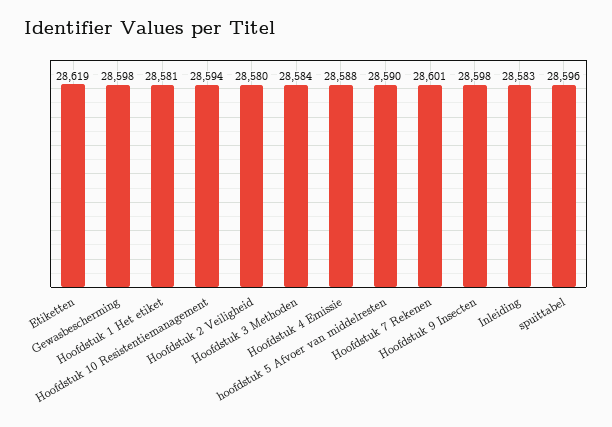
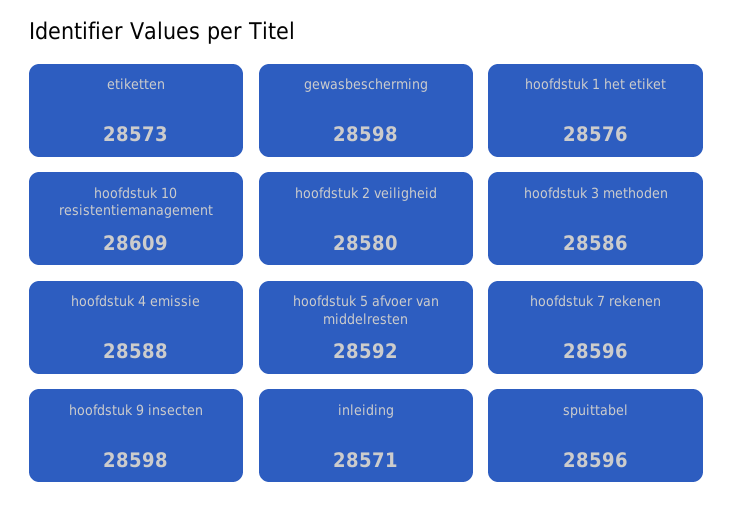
  {
-   "Etiketten": 28619,
+   "Etiketten": 28573,
    "Gewasbescherming": 28598,
-   "Hoofdstuk 1 Het etiket": 28581,
+   "Hoofdstuk 1 Het etiket": 28576,
-   "Hoofdstuk 10 Resistentiemanagement": 28594,
+   "Hoofdstuk 10 Resistentiemanagement": 28609,
    "Hoofdstuk 2 Veiligheid": 28580,
-   "Hoofdstuk 3 Methoden": 28584,
+   "Hoofdstuk 3 Methoden": 28586,
    "Hoofdstuk 4 Emissie": 28588,
-   "hoofdstuk 5 Afvoer van middelresten": 28590,
+   "hoofdstuk 5 Afvoer van middelresten": 28592,
-   "Hoofdstuk 7 Rekenen": 28601,
+   "Hoofdstuk 7 Rekenen": 28596,
    "Hoofdstuk 9 Insecten": 28598,
-   "Inleiding": 28583,
+   "Inleiding": 28571,
    "spuittabel": 28596
  }

